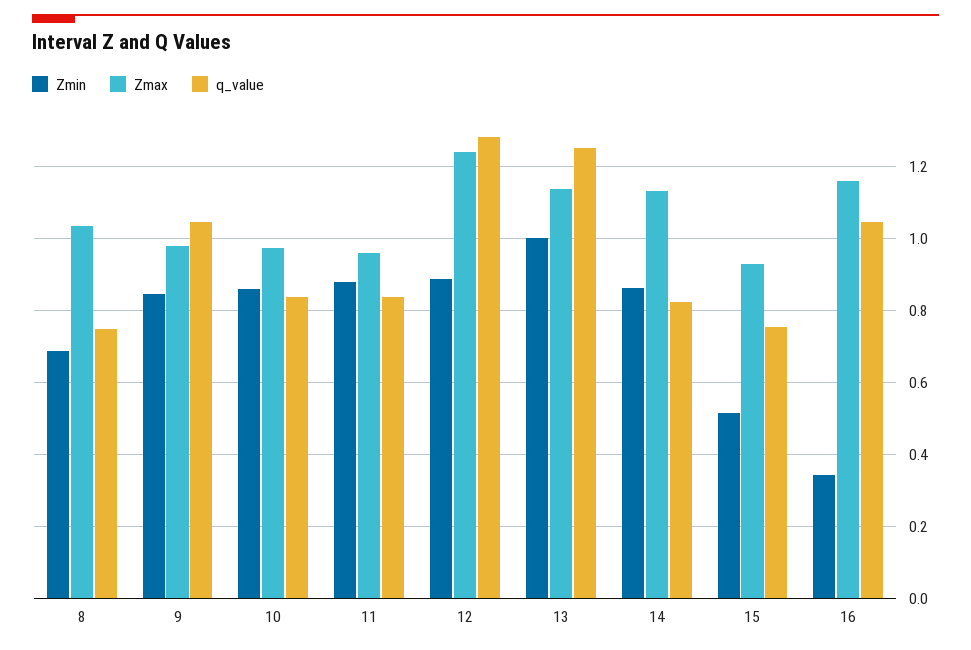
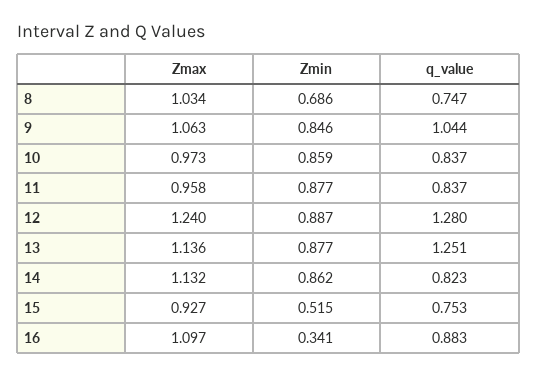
  {
    "Zmin": {
      "8": 0.686,
      "9": 0.846,
      "10": 0.859,
      "11": 0.877,
      "12": 0.887,
-     "13": 1,
+     "13": 0.877,
      "14": 0.862,
      "15": 0.515,
      "16": 0.341
    },
    "Zmax": {
      "8": 1.034,
-     "9": 0.98,
+     "9": 1.063,
      "10": 0.973,
      "11": 0.958,
      "12": 1.24,
      "13": 1.136,
      "14": 1.132,
      "15": 0.927,
-     "16": 1.16
+     "16": 1.097
    },
    "q_value": {
      "8": 0.747,
      "9": 1.044,
      "10": 0.837,
      "11": 0.837,
      "12": 1.28,
      "13": 1.251,
      "14": 0.823,
      "15": 0.753,
-     "16": 1.04
+     "16": 0.883
    }
  }

